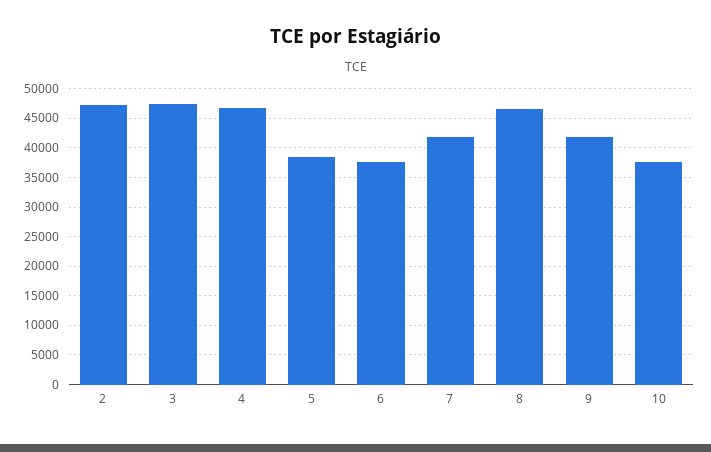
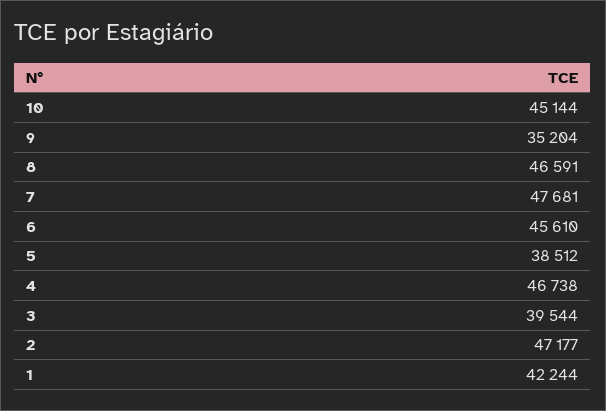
  {
    "2": 47177,
-   "3": 47500,
+   "3": 39544,
    "4": 46738,
    "5": 38512,
-   "6": 37500,
+   "6": 45610,
-   "7": 42500,
+   "7": 47681,
    "8": 46591,
-   "9": 42500,
+   "9": 35204,
-   "10": 37500
+   "10": 45144,
+   "1": 42244
  }

